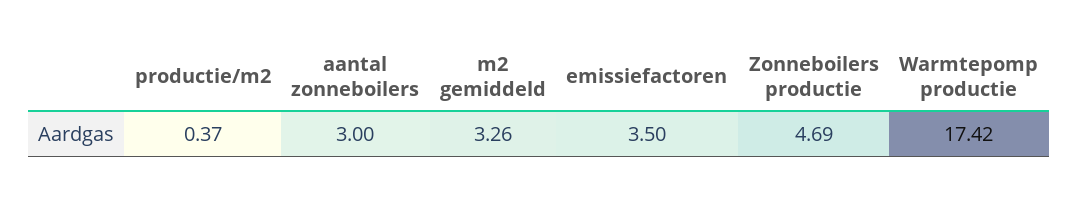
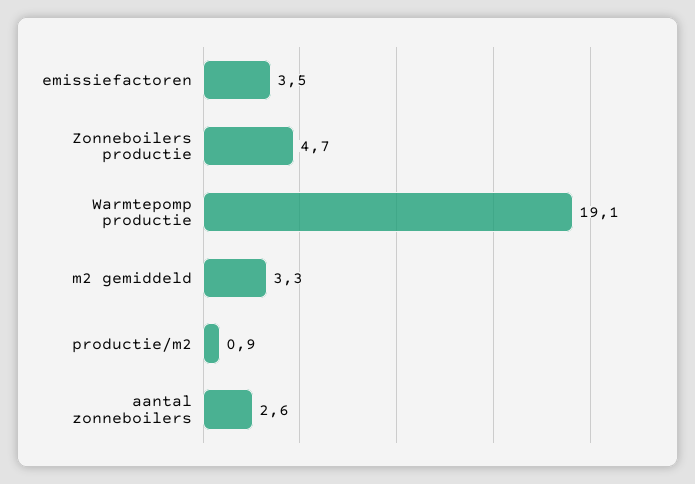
  {
-   "productie/m2": 0.37,
+   "productie/m2": 0.9,
-   "aantal zonneboilers": 3,
+   "aantal zonneboilers": 2.6,
    "m2 gemiddeld": 3.26,
    "emissiefactoren": 3.5,
    "Zonneboilers productie": 4.69,
-   "Warmtepomp productie": 17.42
+   "Warmtepomp productie": 19.1
  }

